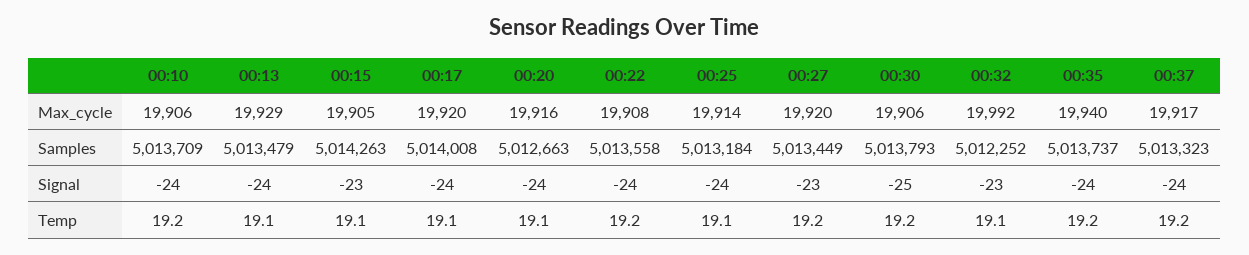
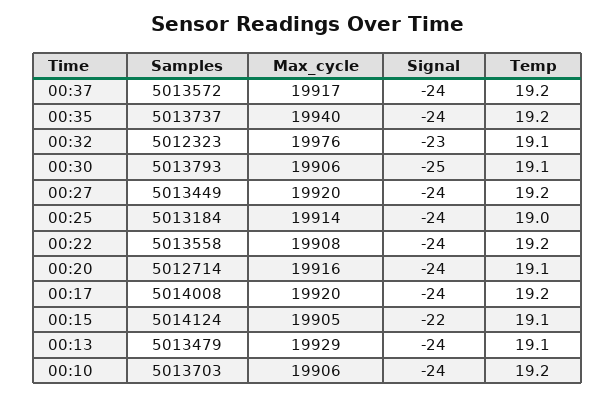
  {
    "00:10": {
      "Max_cycle": 19906,
-     "Samples": 5013709,
+     "Samples": 5013703,
      "Signal": -24,
      "Temp": 19.2
    },
    "00:13": {
      "Max_cycle": 19929,
      "Samples": 5013479,
      "Signal": -24,
      "Temp": 19.1
    },
    "00:15": {
      "Max_cycle": 19905,
-     "Samples": 5014263,
+     "Samples": 5014124,
-     "Signal": -23,
+     "Signal": -22,
      "Temp": 19.1
    },
    "00:17": {
      "Max_cycle": 19920,
      "Samples": 5014008,
      "Signal": -24,
-     "Temp": 19.1
+     "Temp": 19.2
    },
    "00:20": {
      "Max_cycle": 19916,
-     "Samples": 5012663,
+     "Samples": 5012714,
      "Signal": -24,
      "Temp": 19.1
    },
    "00:22": {
      "Max_cycle": 19908,
      "Samples": 5013558,
      "Signal": -24,
      "Temp": 19.2
    },
    "00:25": {
      "Max_cycle": 19914,
      "Samples": 5013184,
      "Signal": -24,
-     "Temp": 19.1
+     "Temp": 19
    },
    "00:27": {
      "Max_cycle": 19920,
      "Samples": 5013449,
-     "Signal": -23,
+     "Signal": -24,
      "Temp": 19.2
    },
    "00:30": {
      "Max_cycle": 19906,
      "Samples": 5013793,
      "Signal": -25,
-     "Temp": 19.2
+     "Temp": 19.1
    },
    "00:32": {
-     "Max_cycle": 19992,
+     "Max_cycle": 19976,
-     "Samples": 5012252,
+     "Samples": 5012323,
      "Signal": -23,
      "Temp": 19.1
    },
    "00:35": {
      "Max_cycle": 19940,
      "Samples": 5013737,
      "Signal": -24,
      "Temp": 19.2
    },
    "00:37": {
      "Max_cycle": 19917,
-     "Samples": 5013323,
+     "Samples": 5013572,
      "Signal": -24,
      "Temp": 19.2
    }
  }

